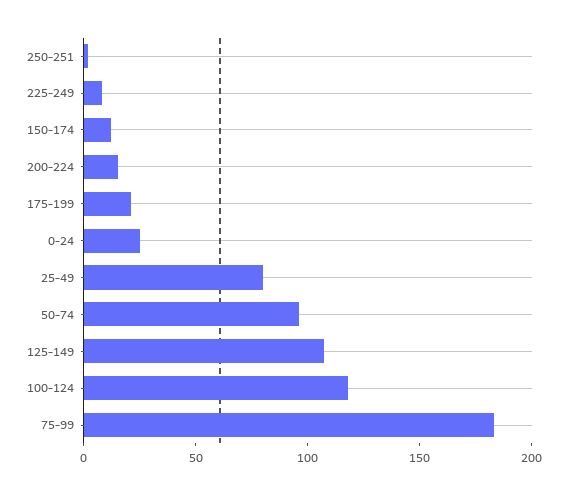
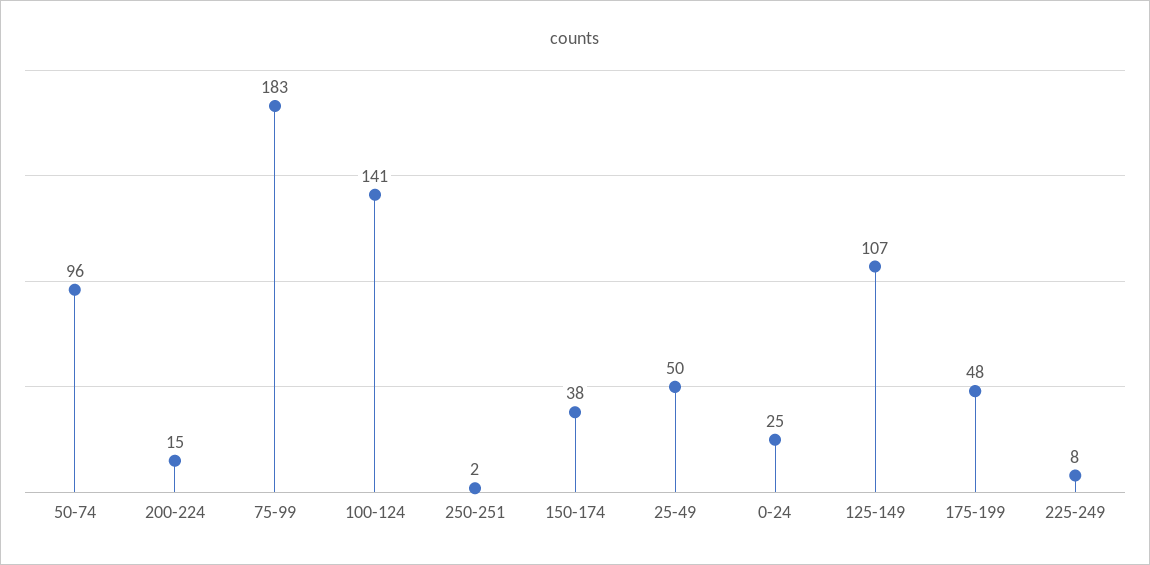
  {
    "250-251": 2,
    "225-249": 8,
-   "150-174": 10,
+   "150-174": 38,
    "200-224": 15,
-   "175-199": 20,
+   "175-199": 48,
    "0-24": 25,
-   "25-49": 80,
+   "25-49": 50,
    "50-74": 96,
    "125-149": 107,
-   "100-124": 120,
+   "100-124": 141,
    "75-99": 183
  }

